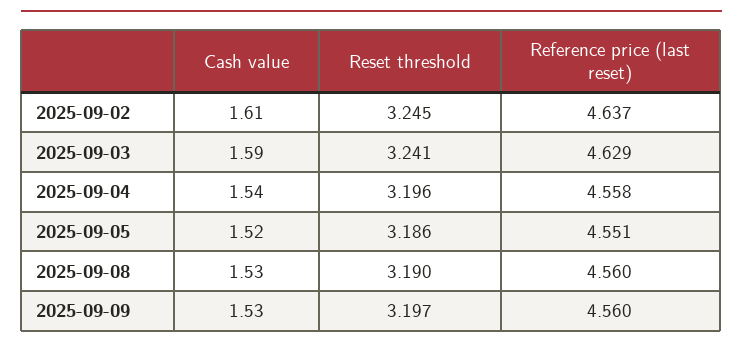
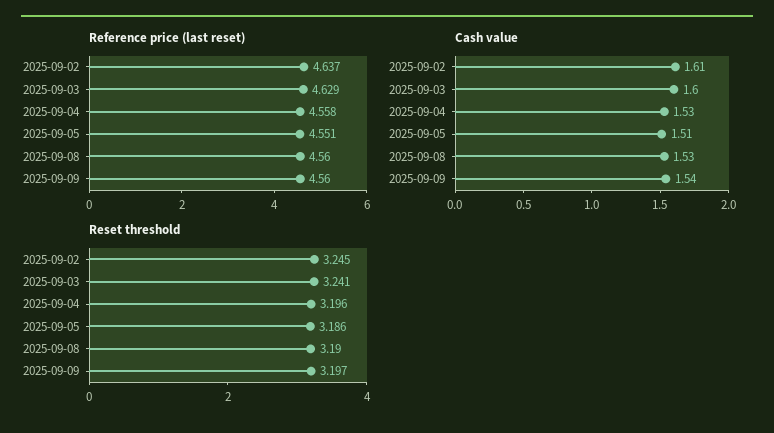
  {
    "Cash value": {
      "2025-09-02": 1.61,
-     "2025-09-03": 1.59,
+     "2025-09-03": 1.6,
-     "2025-09-04": 1.54,
+     "2025-09-04": 1.53,
-     "2025-09-05": 1.52,
+     "2025-09-05": 1.51,
      "2025-09-08": 1.53,
-     "2025-09-09": 1.53
+     "2025-09-09": 1.54
    },
    "Reset threshold": {
      "2025-09-02": 3.245,
      "2025-09-03": 3.241,
      "2025-09-04": 3.196,
      "2025-09-05": 3.186,
      "2025-09-08": 3.19,
      "2025-09-09": 3.197
    },
    "Reference price (last reset)": {
      "2025-09-02": 4.637,
      "2025-09-03": 4.629,
      "2025-09-04": 4.558,
      "2025-09-05": 4.551,
      "2025-09-08": 4.56,
      "2025-09-09": 4.56
    }
  }

